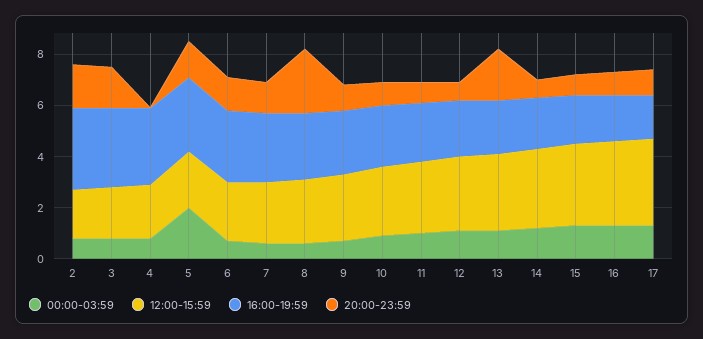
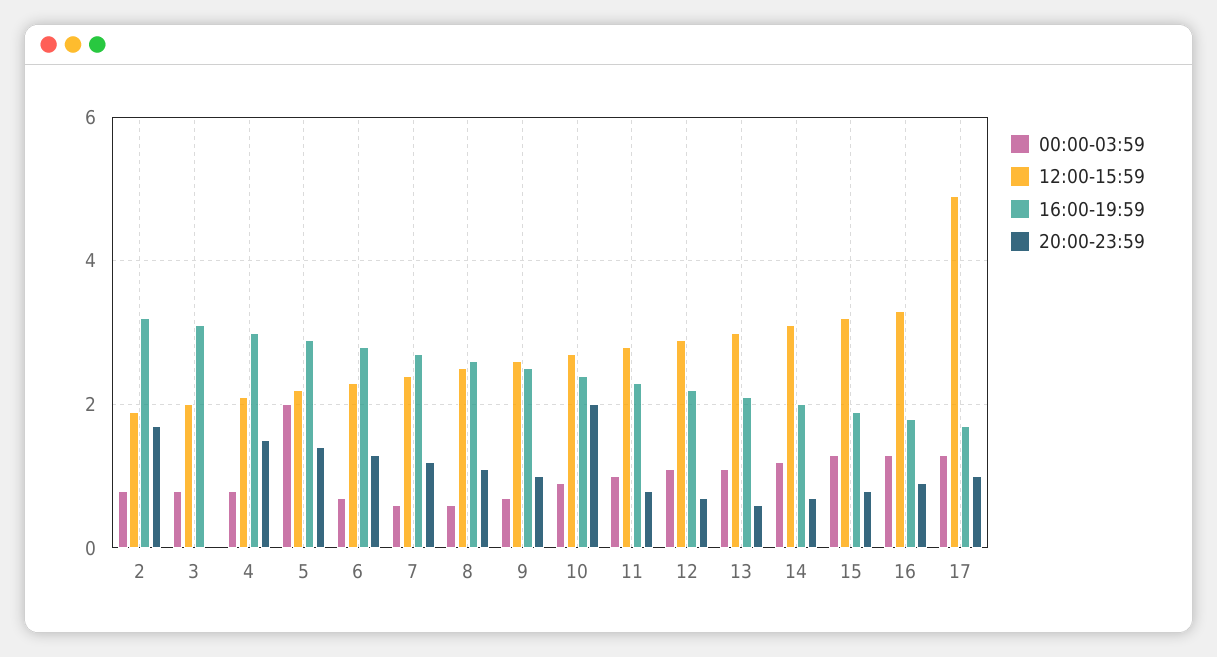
  {
    "00:00-03:59": {
      "2": 1,
      "3": 1,
      "4": 1,
      "5": 2,
      "6": 0.5,
      "7": 0.5,
      "8": 0.5,
      "9": 0.5,
      "10": 1,
      "11": 1,
      "12": 1,
      "13": 1,
      "14": 1,
      "15": 1.5,
      "16": 1.5,
      "17": 1.5
    },
    "12:00-15:59": {
      "2": 2,
      "3": 2,
      "4": 2,
      "5": 2,
      "6": 2.5,
      "7": 2.5,
      "8": 2.5,
      "9": 2.5,
      "10": 2.5,
      "11": 3,
      "12": 3,
      "13": 3,
      "14": 3,
      "15": 3,
      "16": 3.5,
-     "17": 3.5
+     "17": 5
    },
    "16:00-19:59": {
      "2": 3,
      "3": 3,
      "4": 3,
      "5": 3,
      "6": 3,
      "7": 2.5,
      "8": 2.5,
      "9": 2.5,
      "10": 2.5,
      "11": 2.5,
      "12": 2,
      "13": 2,
      "14": 2,
      "15": 2,
      "16": 2,
      "17": 1.5
    },
    "20:00-23:59": {
      "2": 1.5,
-     "3": 1.5,
+     "3": 0,
-     "4": 0,
+     "4": 1.5,
      "5": 1.5,
      "6": 1.5,
      "7": 1,
-     "8": 2.5,
+     "8": 1,
      "9": 1,
-     "10": 1,
+     "10": 2,
      "11": 1,
      "12": 0.5,
-     "13": 2,
+     "13": 0.5,
      "14": 0.5,
      "15": 1,
      "16": 1,
      "17": 1
    }
  }

